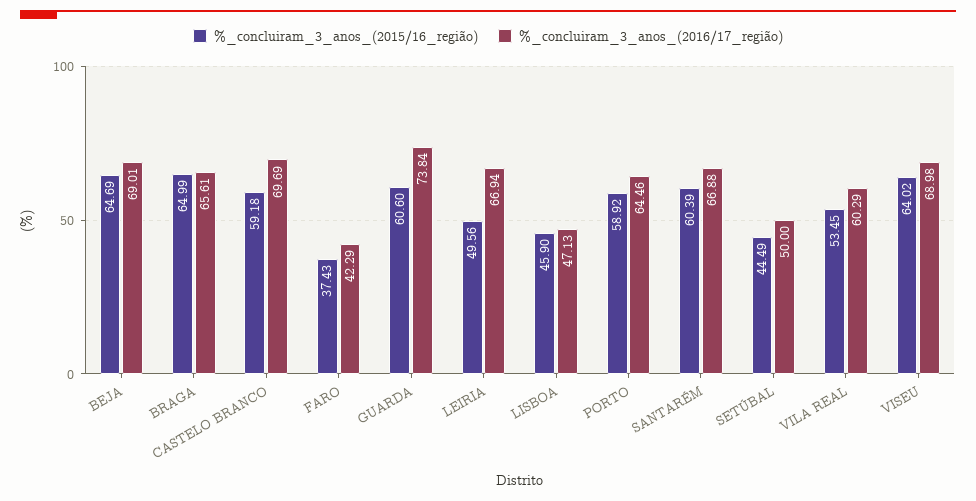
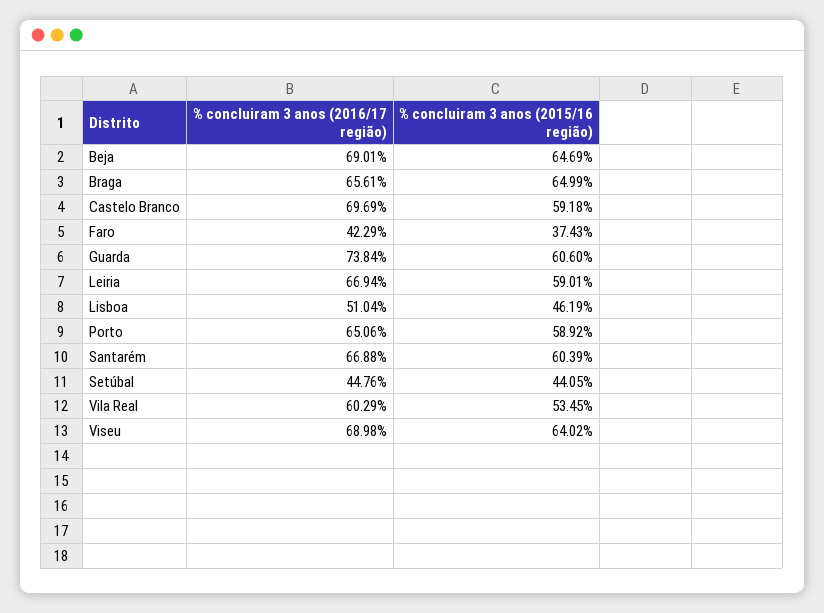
  {
    "%_concluiram_3_anos_(2015/16_região)": {
      "BEJA": 64.69,
      "BRAGA": 64.99,
      "CASTELO BRANCO": 59.18,
      "FARO": 37.43,
      "GUARDA": 60.6,
-     "LEIRIA": 49.56,
+     "LEIRIA": 59.01,
-     "LISBOA": 45.9,
+     "LISBOA": 46.19,
      "PORTO": 58.92,
      "SANTARÉM": 60.39,
-     "SETÚBAL": 44.49,
+     "SETÚBAL": 44.05,
      "VILA REAL": 53.45,
      "VISEU": 64.02
    },
    "%_concluiram_3_anos_(2016/17_região)": {
      "BEJA": 69.01,
      "BRAGA": 65.61,
      "CASTELO BRANCO": 69.69,
      "FARO": 42.29,
      "GUARDA": 73.84,
      "LEIRIA": 66.94,
-     "LISBOA": 47.13,
+     "LISBOA": 51.04,
-     "PORTO": 64.46,
+     "PORTO": 65.06,
      "SANTARÉM": 66.88,
-     "SETÚBAL": 50,
+     "SETÚBAL": 44.76,
      "VILA REAL": 60.29,
      "VISEU": 68.98
    }
  }

